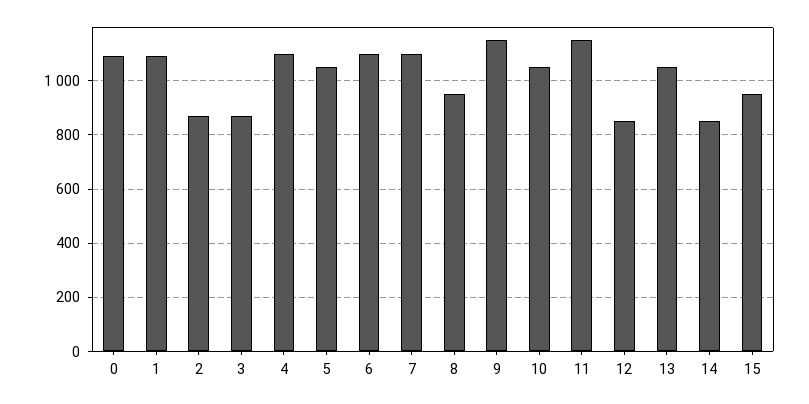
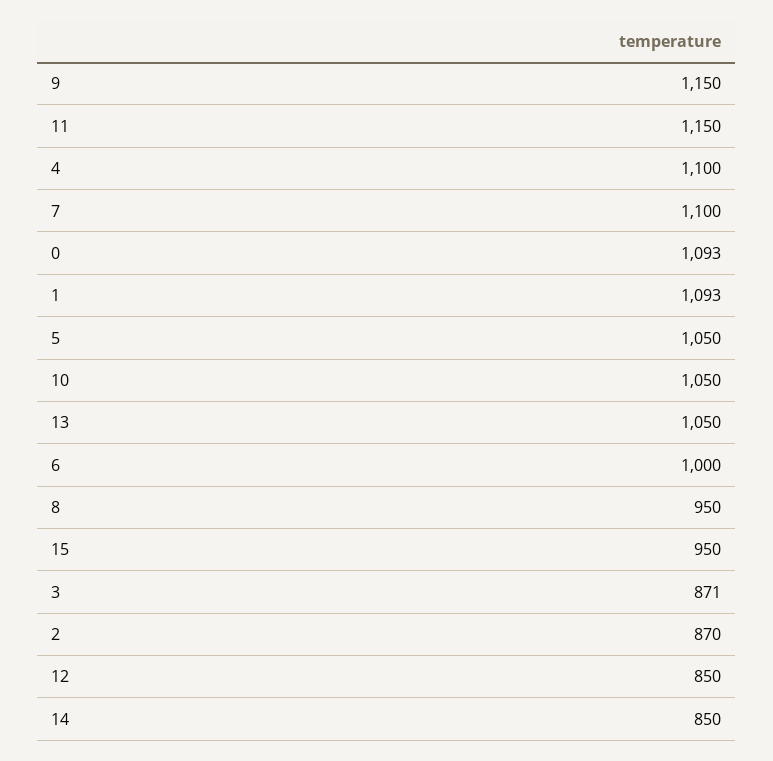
  {
    "0": 1093,
    "1": 1093,
    "2": 870,
    "3": 871,
    "4": 1100,
    "5": 1050,
-   "6": 1100,
+   "6": 1000,
    "7": 1100,
    "8": 950,
    "9": 1150,
    "10": 1050,
    "11": 1150,
    "12": 850,
    "13": 1050,
    "14": 850,
    "15": 950
  }

